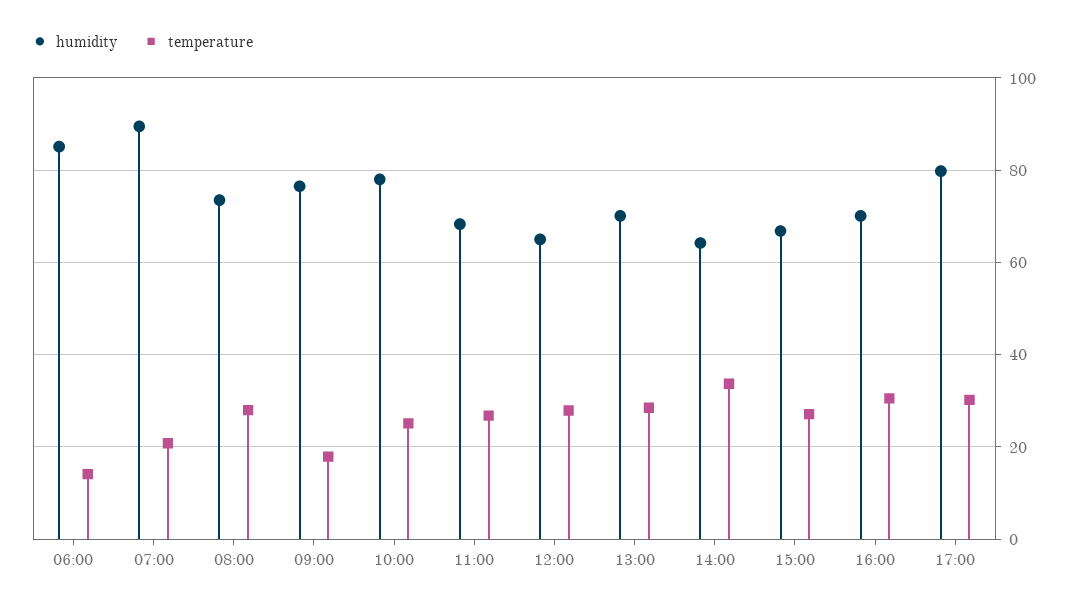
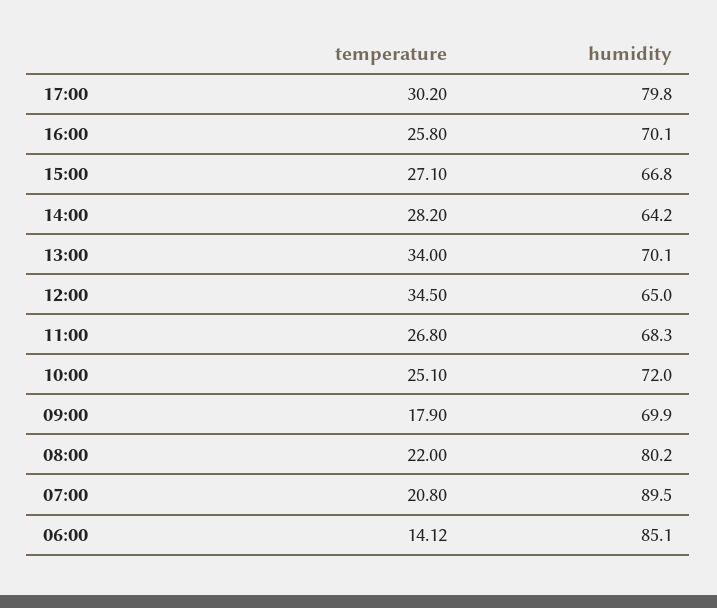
  {
    "humidity": {
      "06:00": 85.1,
      "07:00": 89.5,
-     "08:00": 74,
+     "08:00": 80.2,
-     "09:00": 76,
+     "09:00": 69.9,
-     "10:00": 78,
+     "10:00": 72,
      "11:00": 68.3,
      "12:00": 65,
      "13:00": 70.1,
      "14:00": 64.2,
      "15:00": 66.8,
      "16:00": 70.1,
      "17:00": 79.8
    },
    "temperature": {
      "06:00": 14.12,
      "07:00": 20.8,
-     "08:00": 28,
+     "08:00": 22,
      "09:00": 17.9,
      "10:00": 25.1,
      "11:00": 26.8,
-     "12:00": 28,
+     "12:00": 34.5,
-     "13:00": 28,
+     "13:00": 34,
-     "14:00": 34,
+     "14:00": 28.2,
      "15:00": 27.1,
-     "16:00": 30,
+     "16:00": 25.8,
      "17:00": 30.2
    }
  }

